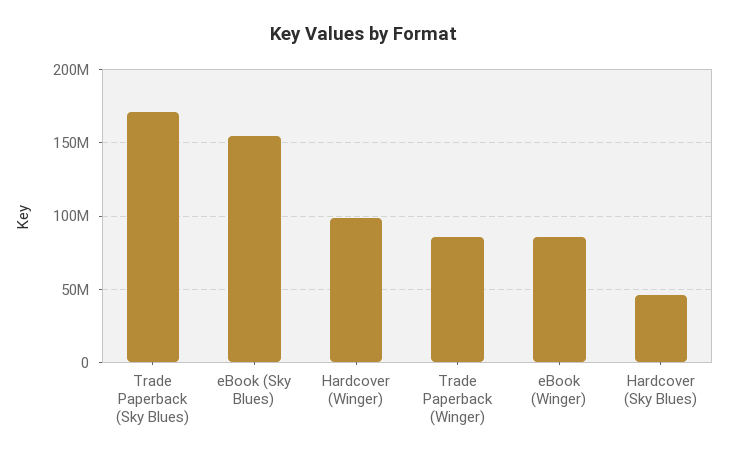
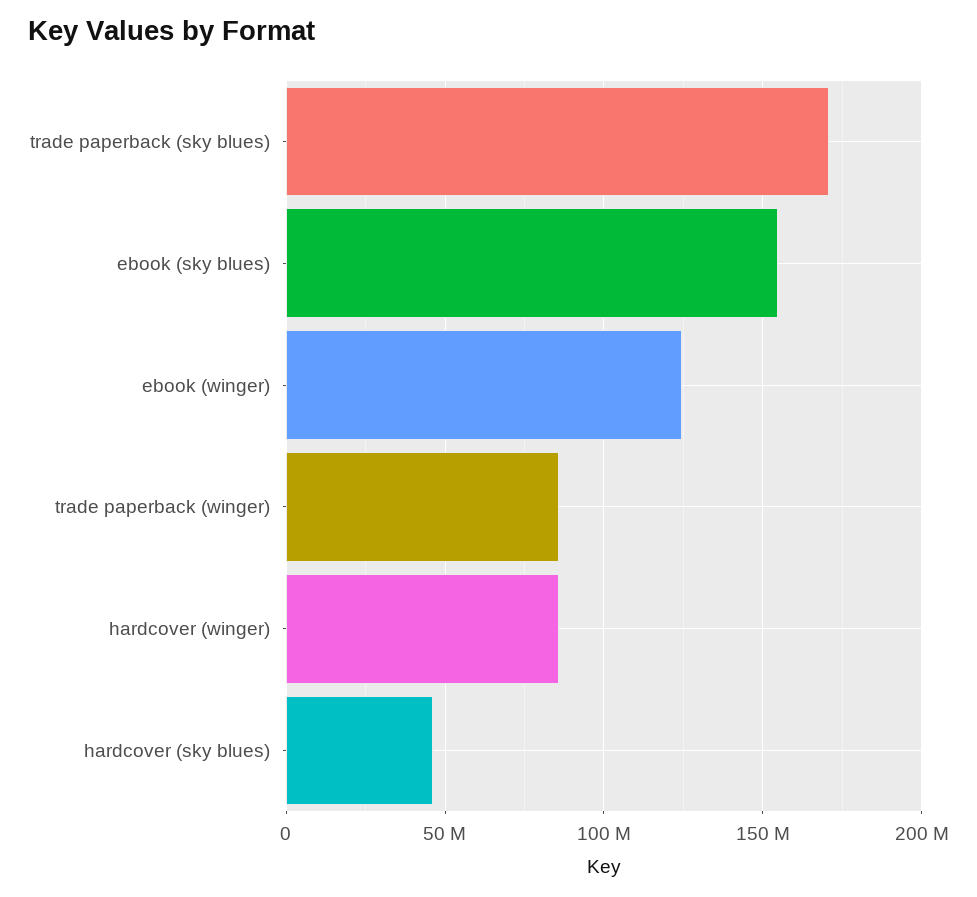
  {
    "Trade Paperback (Sky Blues)": 170000000,
    "eBook (Sky Blues)": 155000000,
-   "Hardcover (Winger)": 100000000,
+   "Hardcover (Winger)": 85000000,
    "Trade Paperback (Winger)": 85000000,
-   "eBook (Winger)": 85000000,
+   "eBook (Winger)": 125000000,
    "Hardcover (Sky Blues)": 45000000
  }

